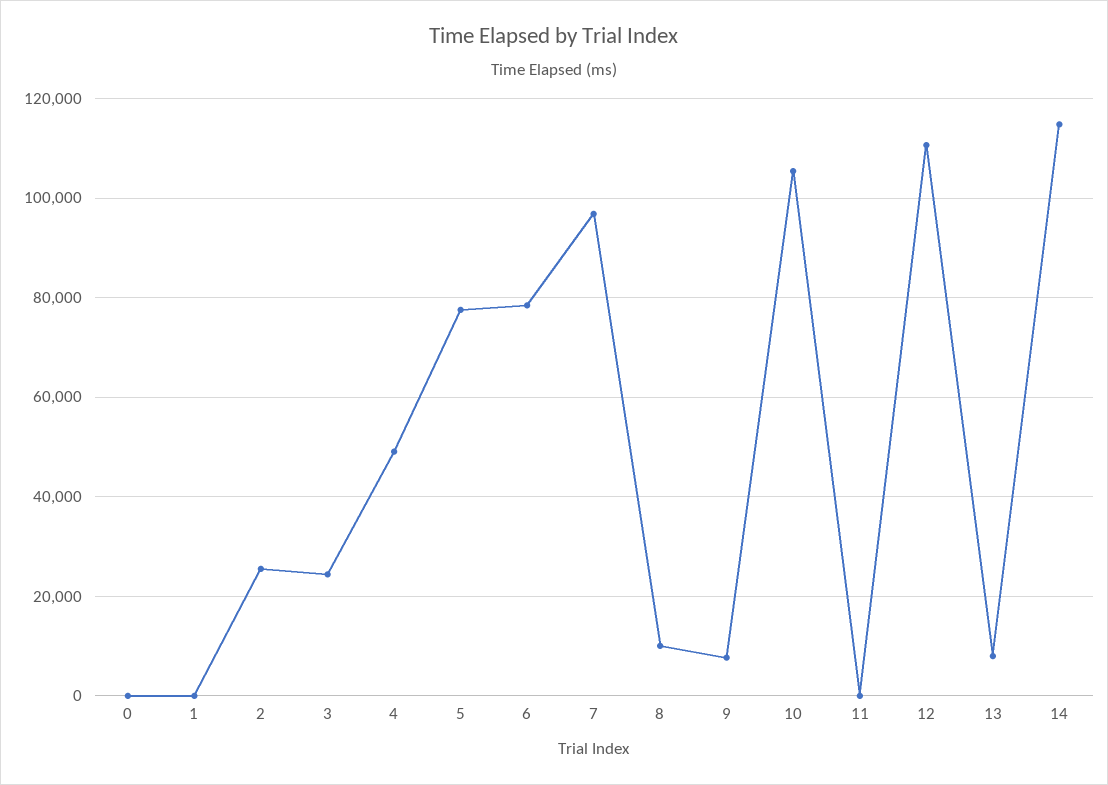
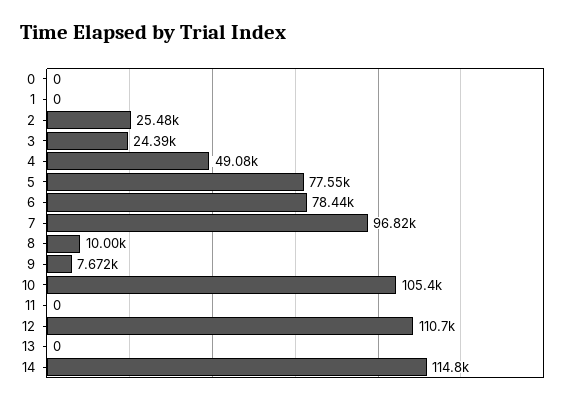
  {
    "0": 0,
    "1": 0,
    "2": 25480,
    "3": 24390,
    "4": 49080,
    "5": 77550,
    "6": 78440,
    "7": 96820,
    "8": 10000,
    "9": 7672,
    "10": 105400,
    "11": 0,
    "12": 110700,
-   "13": 8000,
+   "13": 0,
    "14": 114800
  }

